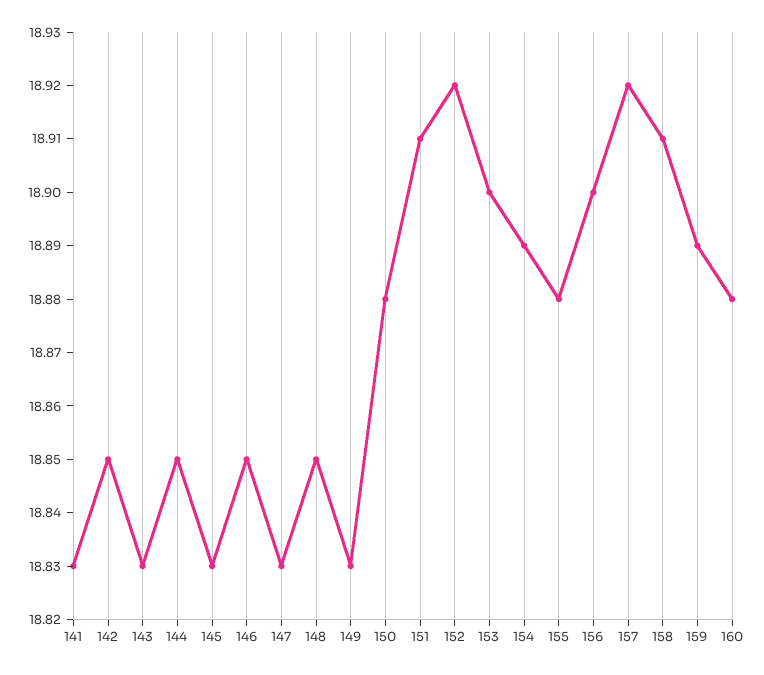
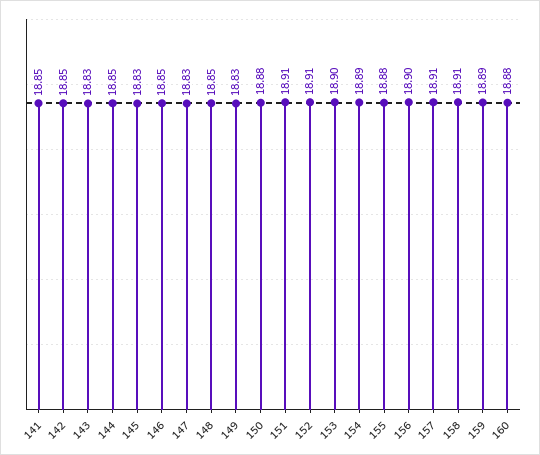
  {
-   "141": 18.83,
+   "141": 18.85,
    "142": 18.85,
    "143": 18.83,
    "144": 18.85,
    "145": 18.83,
    "146": 18.85,
    "147": 18.83,
    "148": 18.85,
    "149": 18.83,
    "150": 18.88,
    "151": 18.91,
-   "152": 18.92,
+   "152": 18.91,
    "153": 18.9,
    "154": 18.89,
    "155": 18.88,
    "156": 18.9,
-   "157": 18.92,
+   "157": 18.91,
    "158": 18.91,
    "159": 18.89,
    "160": 18.88
  }

